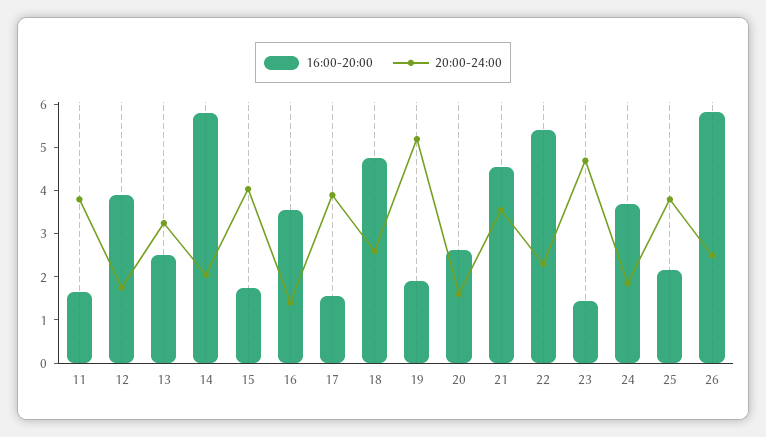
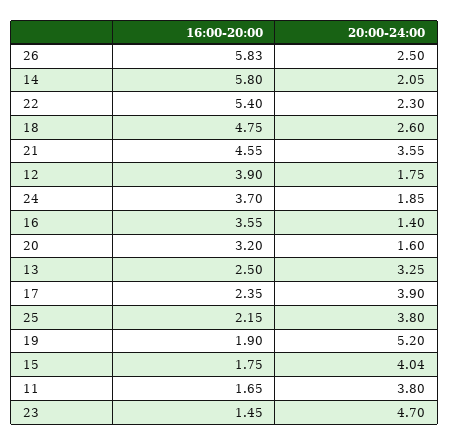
  {
    "16:00-20:00": {
      "11": 1.65,
      "12": 3.9,
      "13": 2.5,
      "14": 5.8,
      "15": 1.75,
      "16": 3.55,
-     "17": 1.6,
+     "17": 2.35,
      "18": 4.75,
      "19": 1.9,
-     "20": 2.6,
+     "20": 3.2,
      "21": 4.55,
      "22": 5.4,
      "23": 1.45,
      "24": 3.7,
      "25": 2.15,
      "26": 5.83
    },
    "20:00-24:00": {
      "11": 3.8,
      "12": 1.75,
      "13": 3.25,
      "14": 2.05,
      "15": 4.04,
      "16": 1.4,
      "17": 3.9,
      "18": 2.6,
      "19": 5.2,
      "20": 1.6,
      "21": 3.55,
      "22": 2.3,
      "23": 4.7,
      "24": 1.85,
      "25": 3.8,
      "26": 2.5
    }
  }

